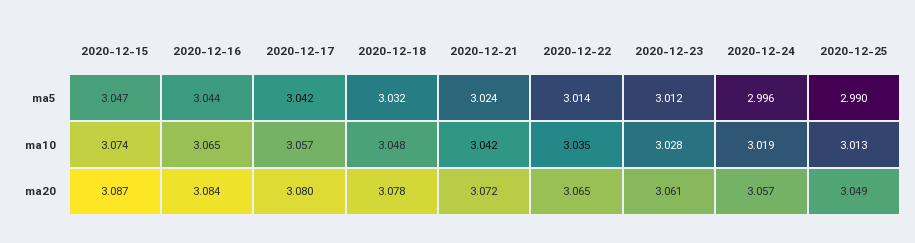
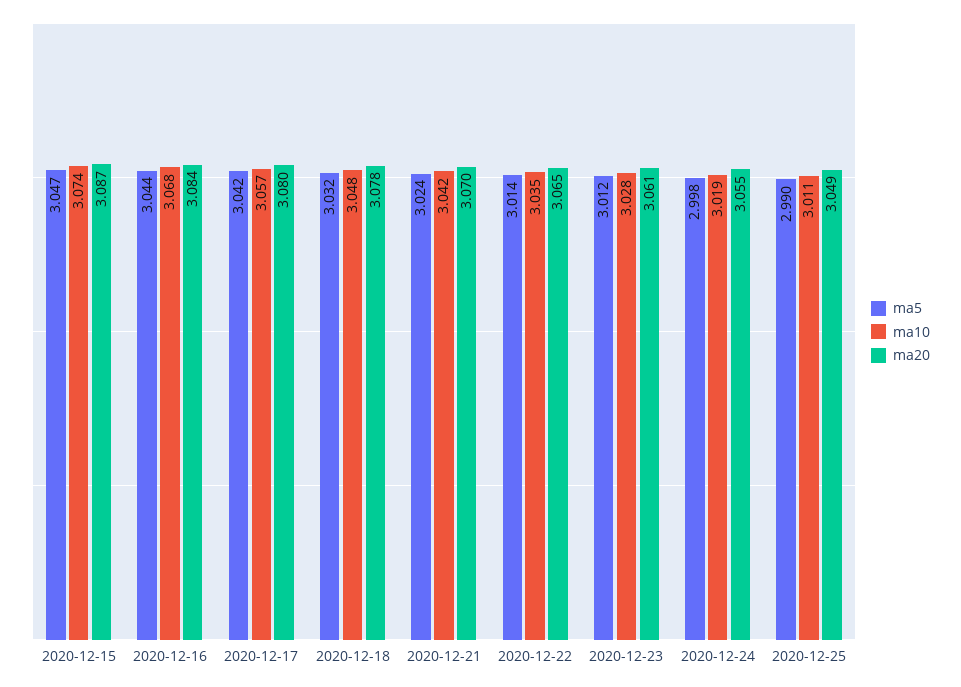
  {
    "ma5": {
      "2020-12-15": 3.047,
      "2020-12-16": 3.044,
      "2020-12-17": 3.042,
      "2020-12-18": 3.032,
      "2020-12-21": 3.024,
      "2020-12-22": 3.014,
      "2020-12-23": 3.012,
-     "2020-12-24": 2.996,
+     "2020-12-24": 2.998,
      "2020-12-25": 2.99
    },
    "ma10": {
      "2020-12-15": 3.074,
-     "2020-12-16": 3.065,
+     "2020-12-16": 3.068,
      "2020-12-17": 3.057,
      "2020-12-18": 3.048,
      "2020-12-21": 3.042,
      "2020-12-22": 3.035,
      "2020-12-23": 3.028,
      "2020-12-24": 3.019,
-     "2020-12-25": 3.013
+     "2020-12-25": 3.011
    },
    "ma20": {
      "2020-12-15": 3.087,
      "2020-12-16": 3.084,
      "2020-12-17": 3.08,
      "2020-12-18": 3.078,
-     "2020-12-21": 3.072,
+     "2020-12-21": 3.07,
      "2020-12-22": 3.065,
      "2020-12-23": 3.061,
-     "2020-12-24": 3.057,
+     "2020-12-24": 3.055,
      "2020-12-25": 3.049
    }
  }

